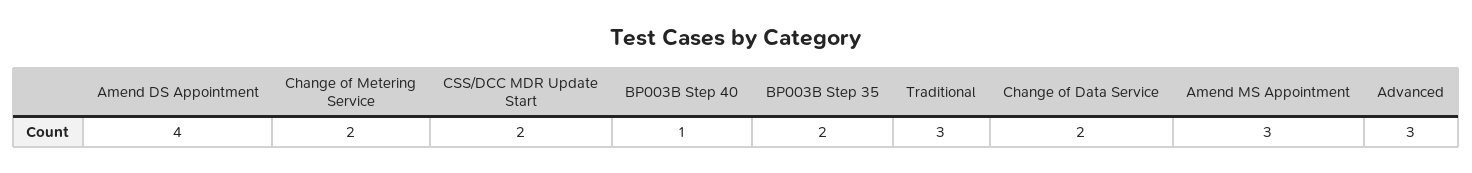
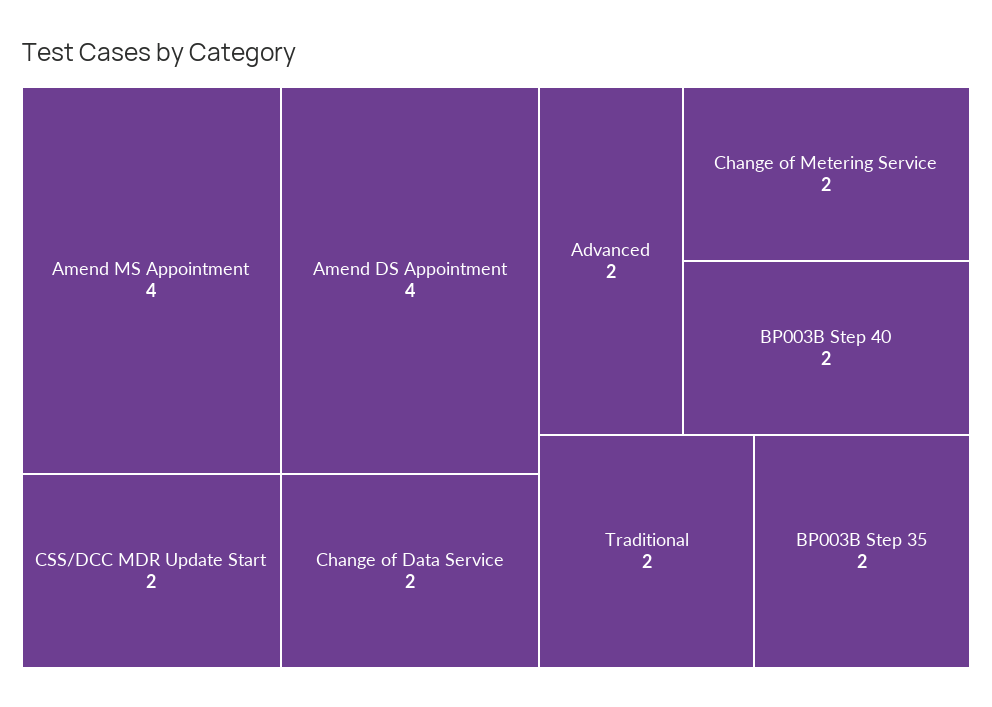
  {
    "Amend DS Appointment": 4,
    "Change of Metering Service": 2,
    "CSS/DCC MDR Update Start": 2,
-   "BP003B Step 40": 1,
+   "BP003B Step 40": 2,
    "BP003B Step 35": 2,
-   "Traditional": 3,
+   "Traditional": 2,
    "Change of Data Service": 2,
-   "Amend MS Appointment": 3,
+   "Amend MS Appointment": 4,
-   "Advanced": 3
+   "Advanced": 2
  }

